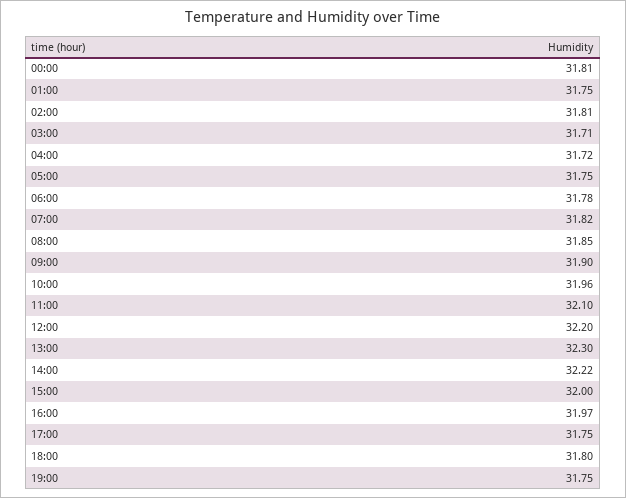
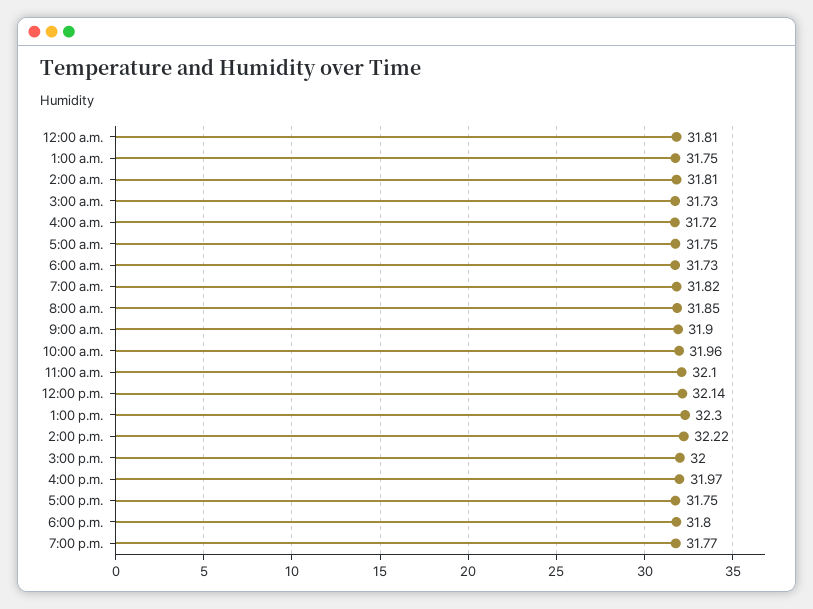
  {
    "00:00": 31.81,
    "01:00": 31.75,
    "02:00": 31.81,
-   "03:00": 31.71,
+   "03:00": 31.73,
    "04:00": 31.72,
    "05:00": 31.75,
-   "06:00": 31.78,
+   "06:00": 31.73,
    "07:00": 31.82,
    "08:00": 31.85,
    "09:00": 31.9,
    "10:00": 31.96,
    "11:00": 32.1,
-   "12:00": 32.2,
+   "12:00": 32.14,
    "13:00": 32.3,
    "14:00": 32.22,
    "15:00": 32,
    "16:00": 31.97,
    "17:00": 31.75,
    "18:00": 31.8,
-   "19:00": 31.75
+   "19:00": 31.77
  }

